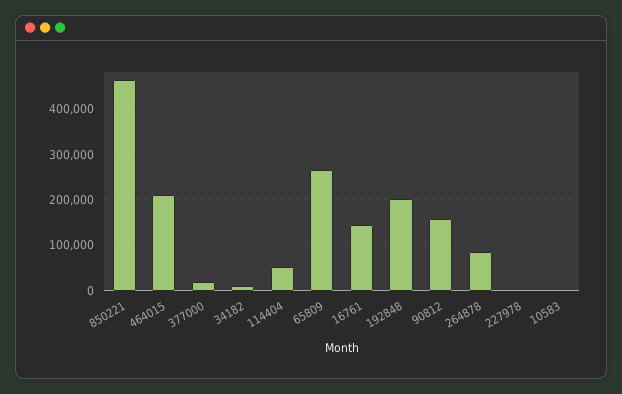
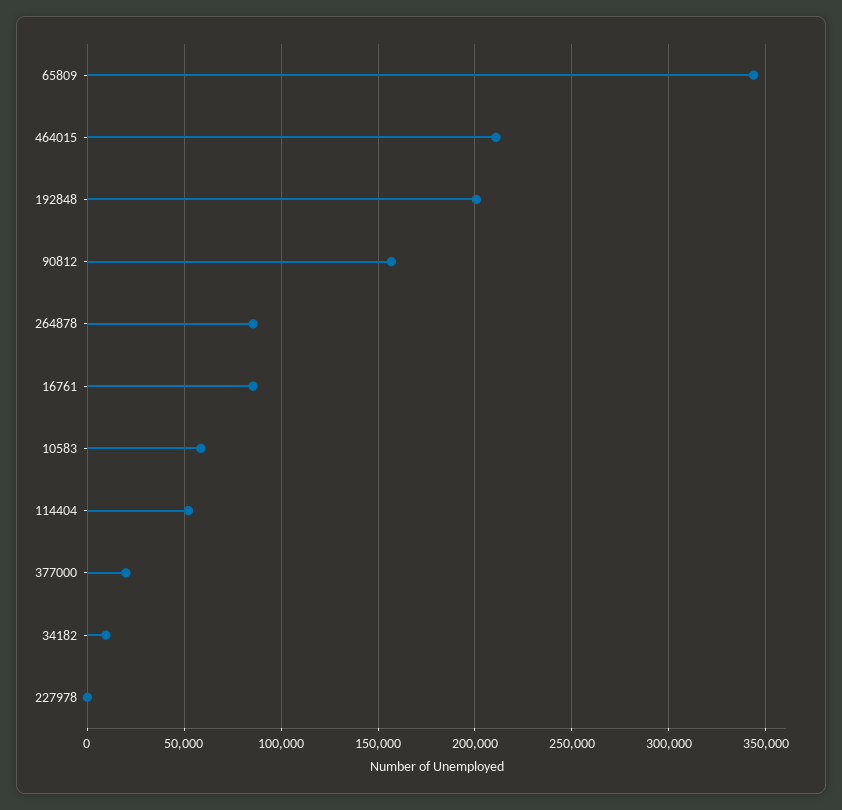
  {
-   "850221": 460000,
    "464015": 210000,
    "377000": 20000,
    "34182": 10000,
    "114404": 50000,
-   "65809": 260000,
+   "65809": 345000,
-   "16761": 140000,
+   "16761": 85000,
    "192848": 200000,
    "90812": 155000,
    "264878": 85000,
    "227978": 0,
-   "10583": 0
+   "10583": 60000
  }

